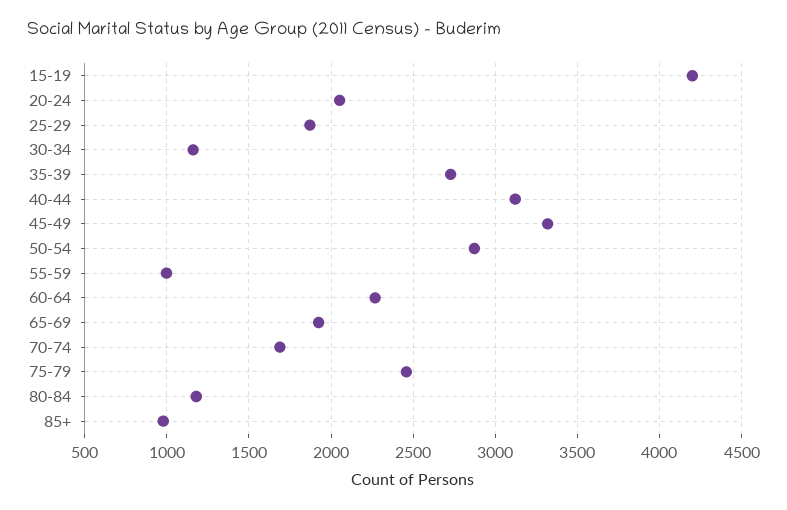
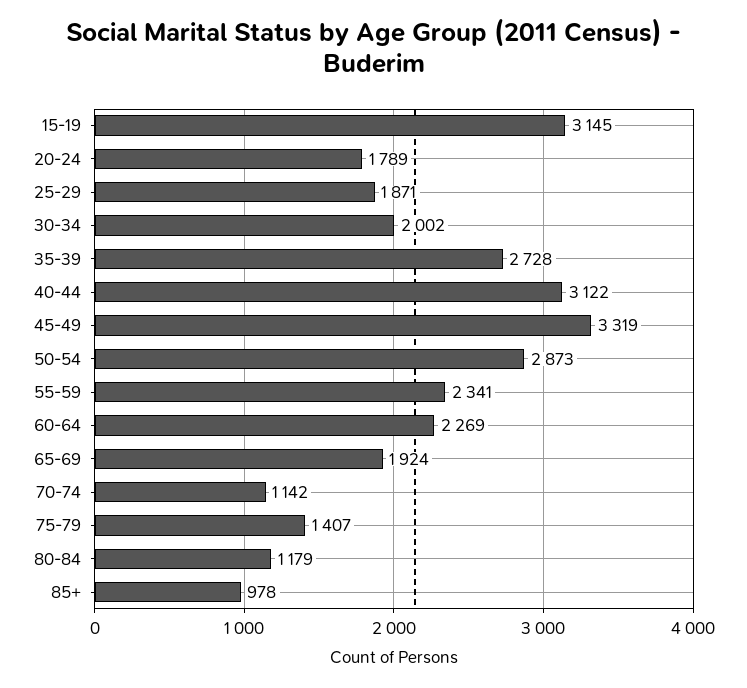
  {
-   "15-19": 4200,
+   "15-19": 3145,
-   "20-24": 2050,
+   "20-24": 1789,
    "25-29": 1871,
-   "30-34": 1150,
+   "30-34": 2002,
    "35-39": 2728,
    "40-44": 3122,
    "45-49": 3319,
    "50-54": 2873,
-   "55-59": 1000,
+   "55-59": 2341,
    "60-64": 2269,
    "65-69": 1924,
-   "70-74": 1700,
+   "70-74": 1142,
-   "75-79": 2450,
+   "75-79": 1407,
    "80-84": 1179,
    "85+": 978
  }

